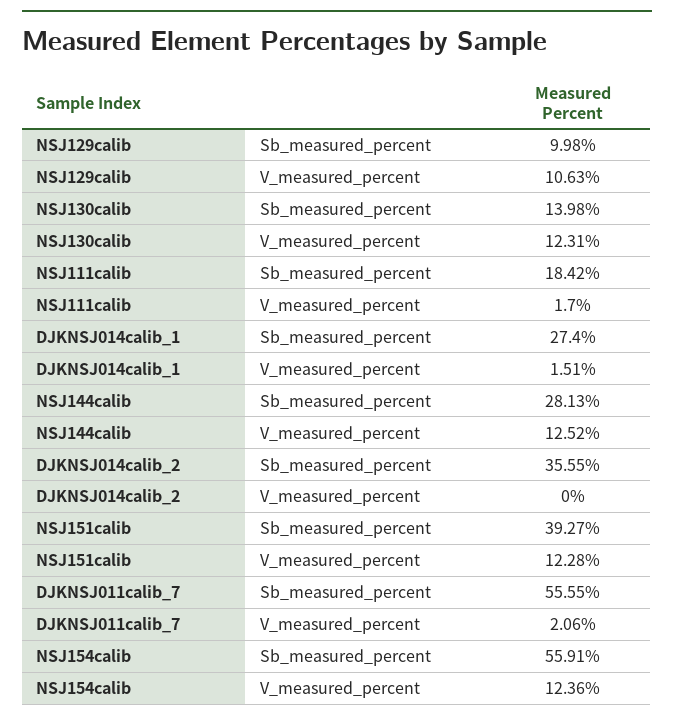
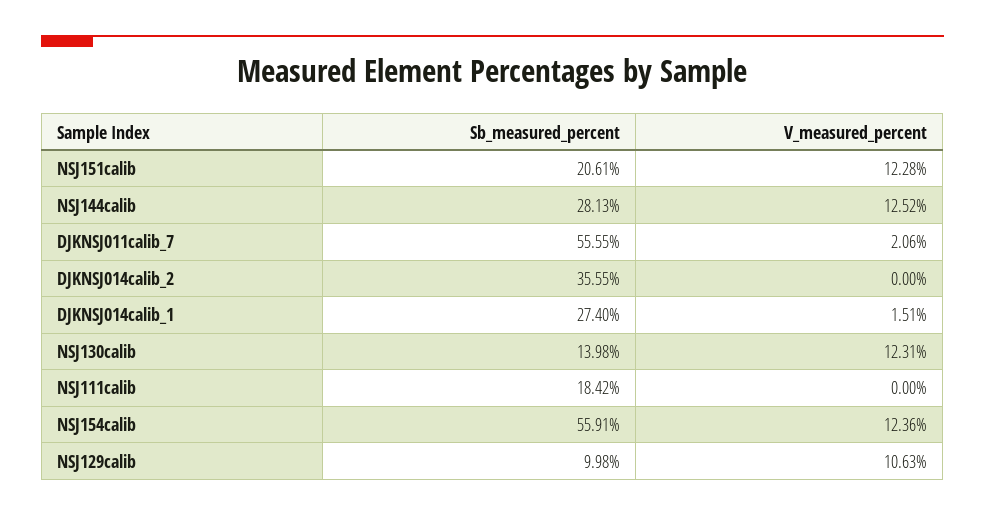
  {
    "NSJ129calib": {
      "Sb_measured_percent": 9.98,
      "V_measured_percent": 10.63
    },
    "NSJ130calib": {
      "Sb_measured_percent": 13.98,
      "V_measured_percent": 12.31
    },
    "NSJ111calib": {
      "Sb_measured_percent": 18.42,
-     "V_measured_percent": 1.7
+     "V_measured_percent": 0
    },
    "DJKNSJ014calib_1": {
      "Sb_measured_percent": 27.4,
      "V_measured_percent": 1.51
    },
    "NSJ144calib": {
      "Sb_measured_percent": 28.13,
      "V_measured_percent": 12.52
    },
    "DJKNSJ014calib_2": {
      "Sb_measured_percent": 35.55,
      "V_measured_percent": 0
    },
    "NSJ151calib": {
-     "Sb_measured_percent": 39.27,
+     "Sb_measured_percent": 20.61,
      "V_measured_percent": 12.28
    },
    "DJKNSJ011calib_7": {
      "Sb_measured_percent": 55.55,
      "V_measured_percent": 2.06
    },
    "NSJ154calib": {
      "Sb_measured_percent": 55.91,
      "V_measured_percent": 12.36
    }
  }

